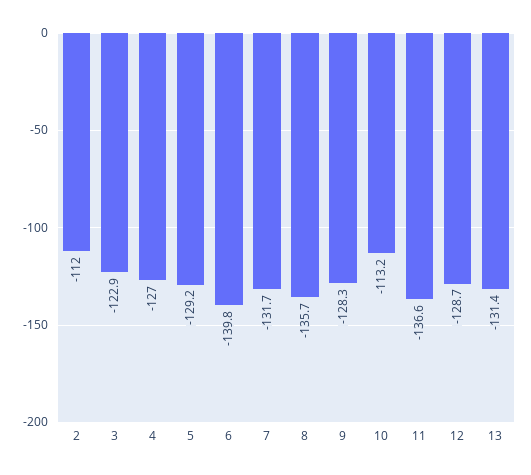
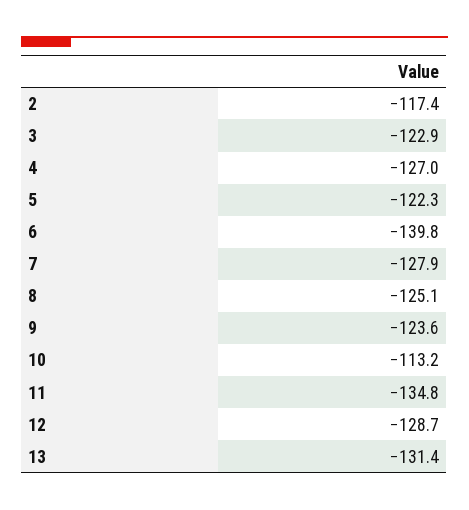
  {
-   "2": -112,
+   "2": -117.4,
    "3": -122.9,
    "4": -127,
-   "5": -129.2,
+   "5": -122.3,
    "6": -139.8,
-   "7": -131.7,
+   "7": -127.9,
-   "8": -135.7,
+   "8": -125.1,
-   "9": -128.3,
+   "9": -123.6,
    "10": -113.2,
-   "11": -136.6,
+   "11": -134.8,
    "12": -128.7,
    "13": -131.4
  }

